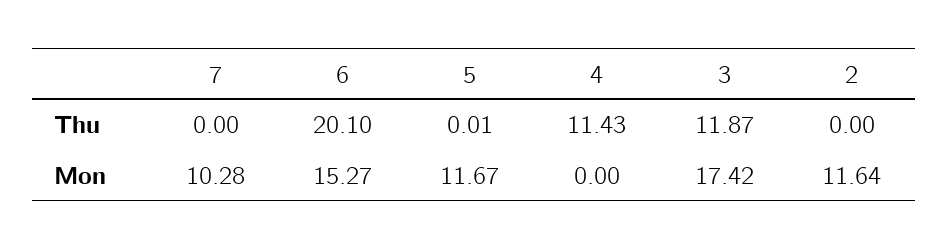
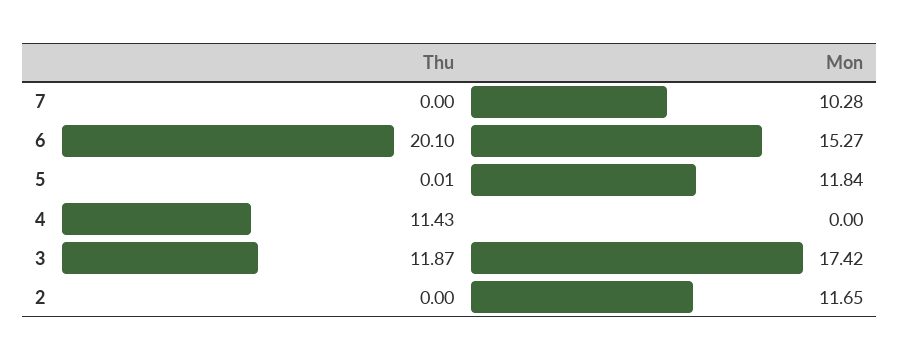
  {
    "7": {
      "Thu": 0,
      "Mon": 10.28
    },
    "6": {
      "Thu": 20.1,
      "Mon": 15.27
    },
    "5": {
      "Thu": 0.01,
-     "Mon": 11.67
+     "Mon": 11.84
    },
    "4": {
      "Thu": 11.43,
      "Mon": 0
    },
    "3": {
      "Thu": 11.87,
      "Mon": 17.42
    },
    "2": {
      "Thu": 0,
-     "Mon": 11.64
+     "Mon": 11.65
    }
  }

